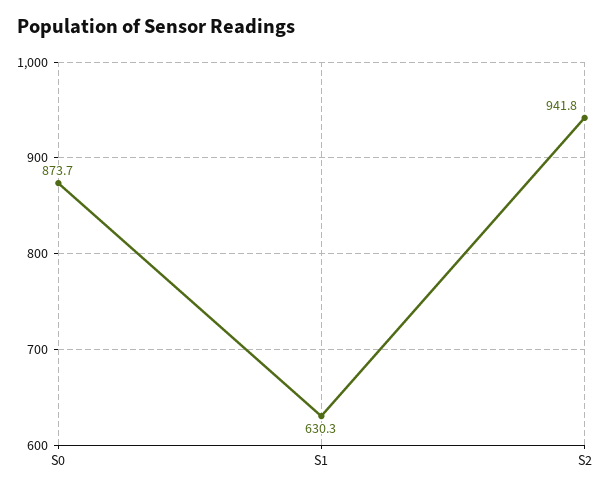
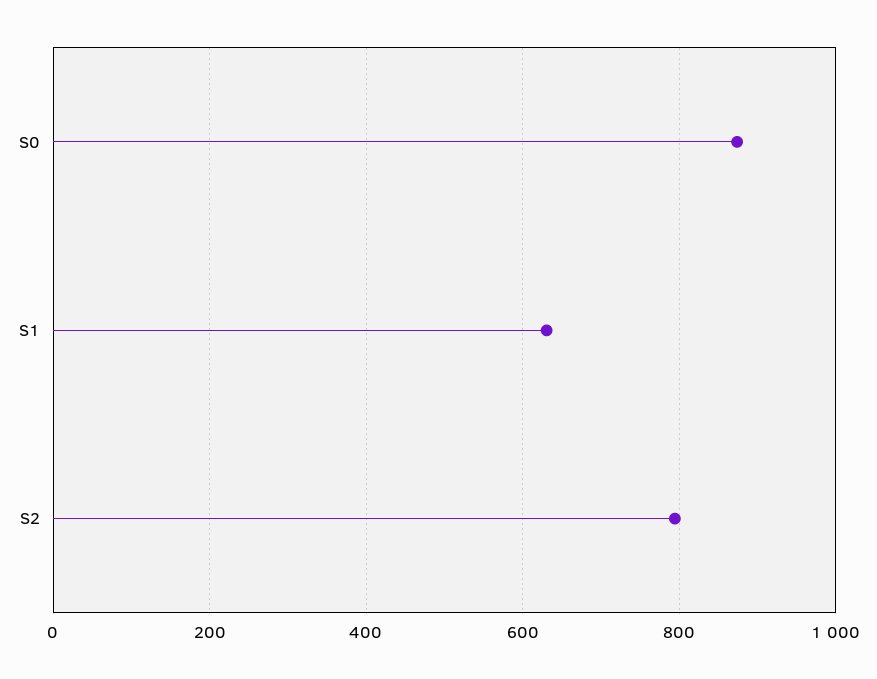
  {
    "S0": 873.7,
    "S1": 630.3,
-   "S2": 941.8
+   "S2": 800
  }

